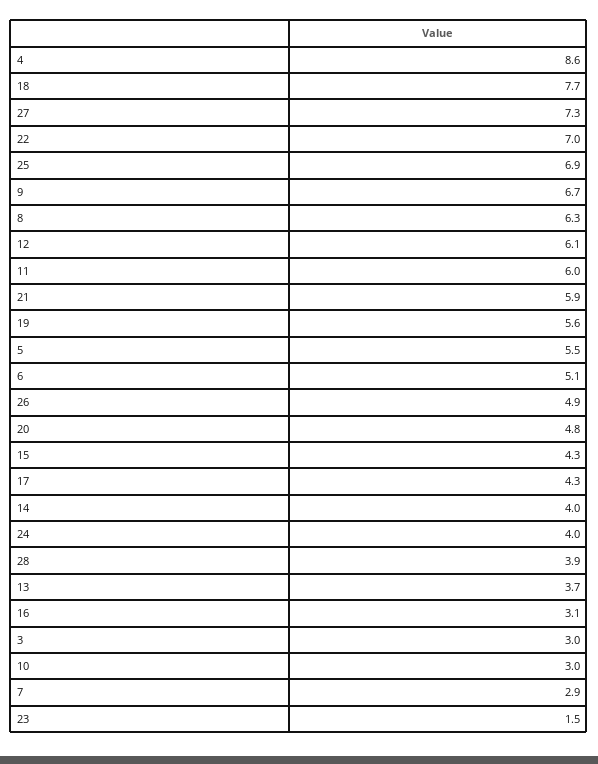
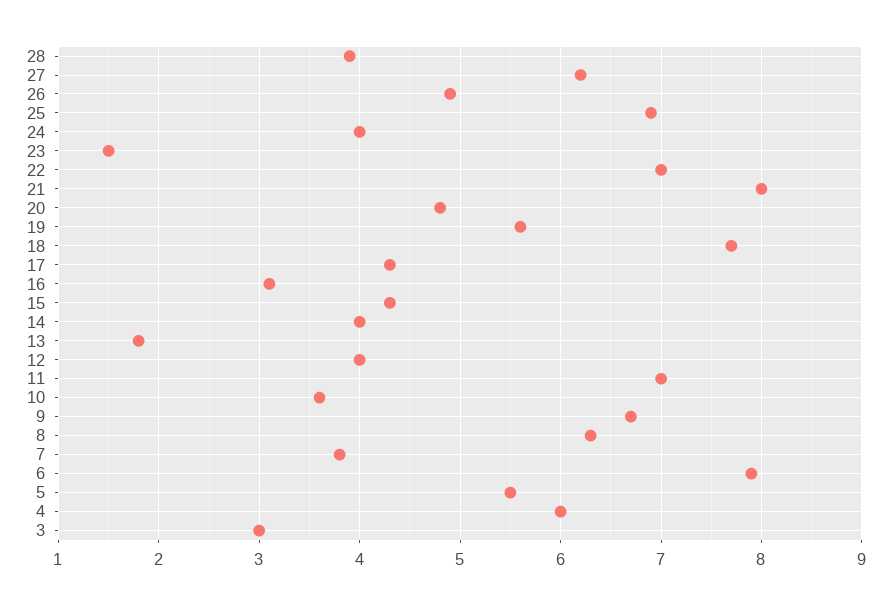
  {
-   "4": 8.6,
+   "4": 6,
    "18": 7.7,
-   "27": 7.3,
+   "27": 6.2,
    "22": 7,
    "25": 6.9,
    "9": 6.7,
    "8": 6.3,
-   "12": 6.1,
+   "12": 4,
-   "11": 6,
+   "11": 7,
-   "21": 5.9,
+   "21": 8,
    "19": 5.6,
    "5": 5.5,
-   "6": 5.1,
+   "6": 7.9,
    "26": 4.9,
    "20": 4.8,
    "15": 4.3,
    "17": 4.3,
    "14": 4,
    "24": 4,
    "28": 3.9,
-   "13": 3.7,
+   "13": 1.8,
    "16": 3.1,
    "3": 3,
-   "10": 3,
+   "10": 3.6,
-   "7": 2.9,
+   "7": 3.8,
    "23": 1.5
  }

